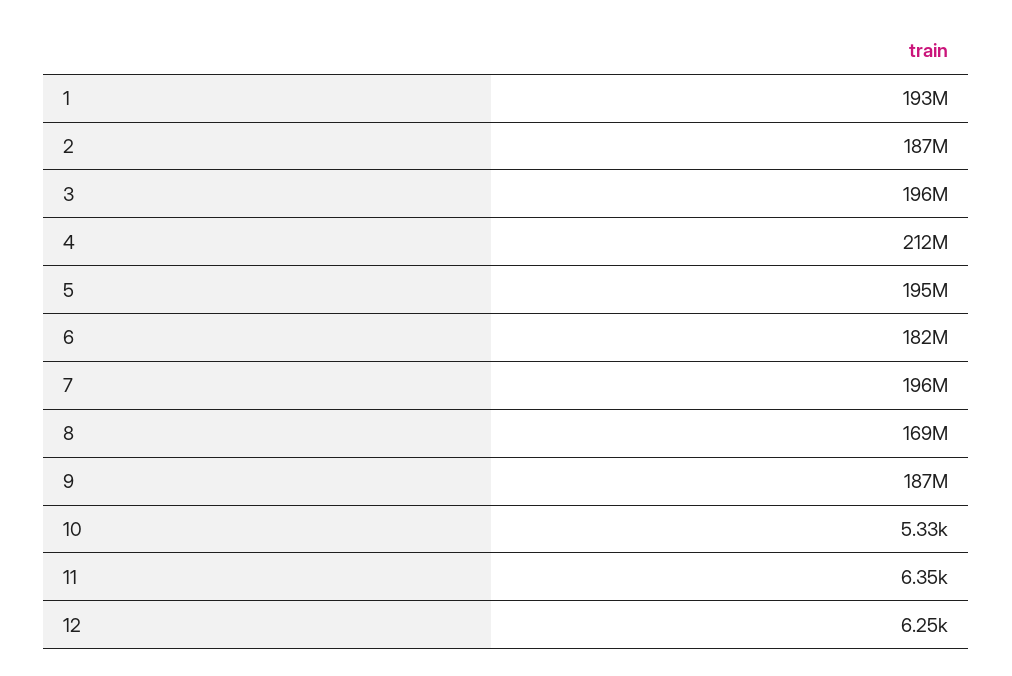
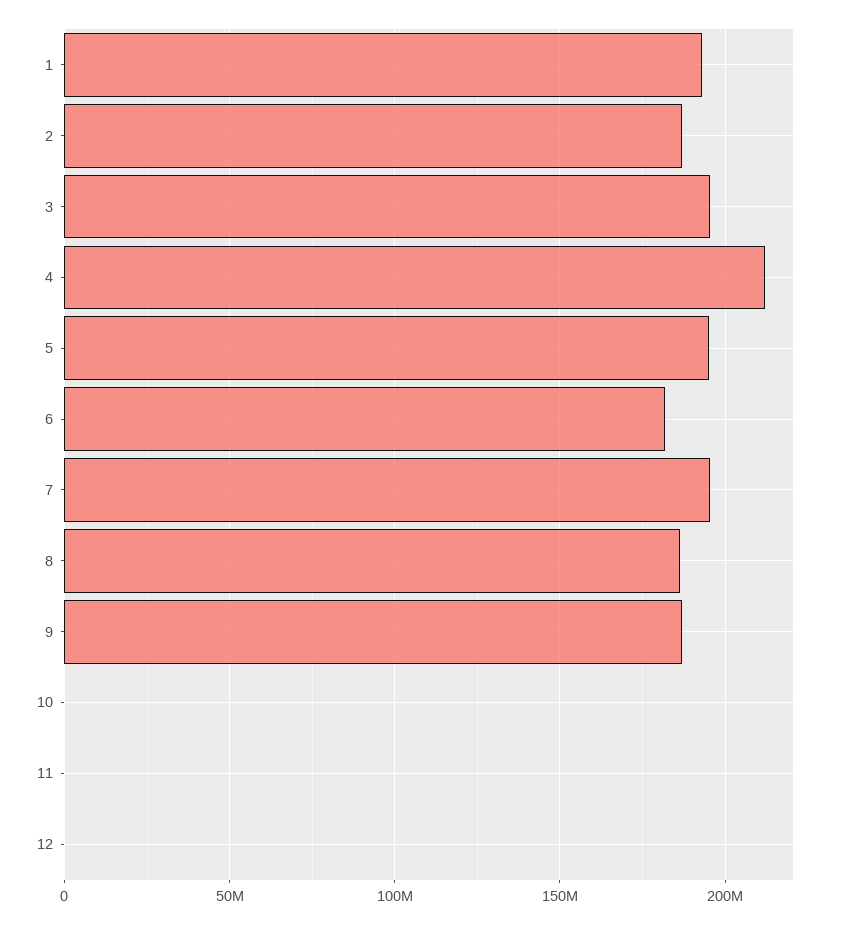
  {
    "1": 193000000,
    "2": 187000000,
    "3": 196000000,
    "4": 212000000,
    "5": 195000000,
    "6": 182000000,
    "7": 196000000,
-   "8": 169000000,
+   "8": 185000000,
    "9": 187000000,
    "10": 5330,
    "11": 6350,
    "12": 6250
  }

